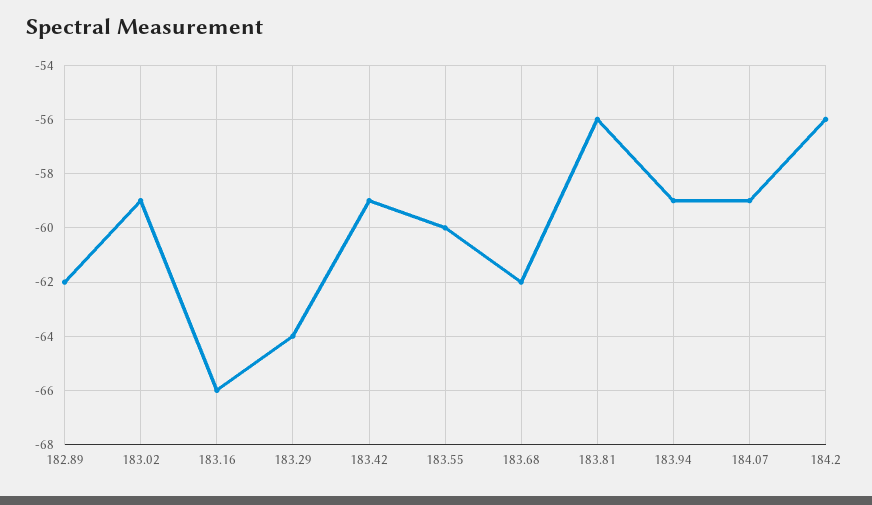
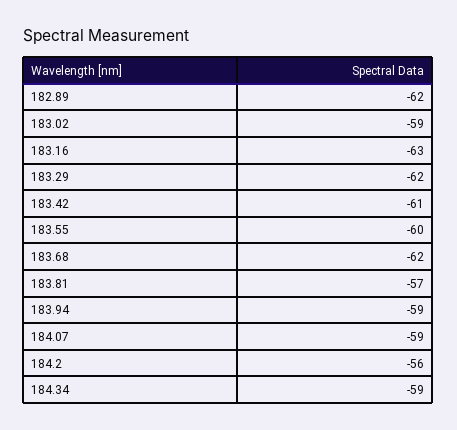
  {
    "182.89": -62,
    "183.02": -59,
-   "183.16": -66,
+   "183.16": -63,
-   "183.29": -64,
+   "183.29": -62,
-   "183.42": -59,
+   "183.42": -61,
    "183.55": -60,
    "183.68": -62,
-   "183.81": -56,
+   "183.81": -57,
    "183.94": -59,
    "184.07": -59,
-   "184.2": -56
+   "184.2": -56,
+   "184.34": -59
  }

